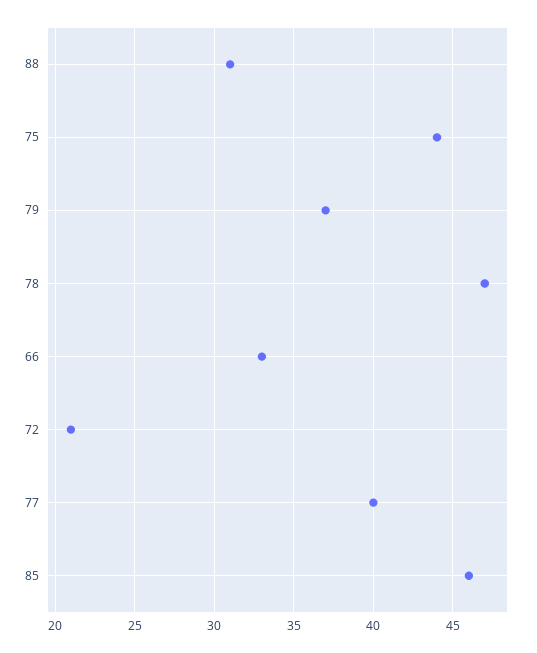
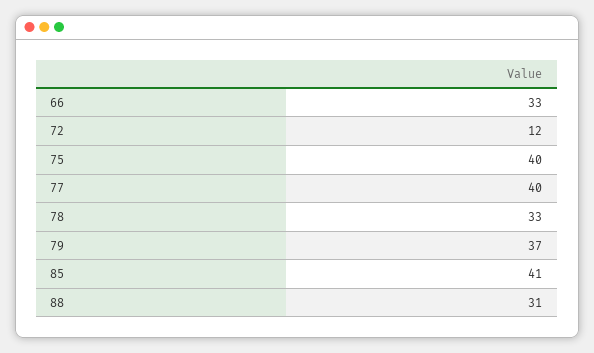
  {
    "88": 31,
-   "75": 44,
+   "75": 40,
    "79": 37,
-   "78": 47,
+   "78": 33,
    "66": 33,
-   "72": 21,
+   "72": 12,
    "77": 40,
-   "85": 46
+   "85": 41
  }

